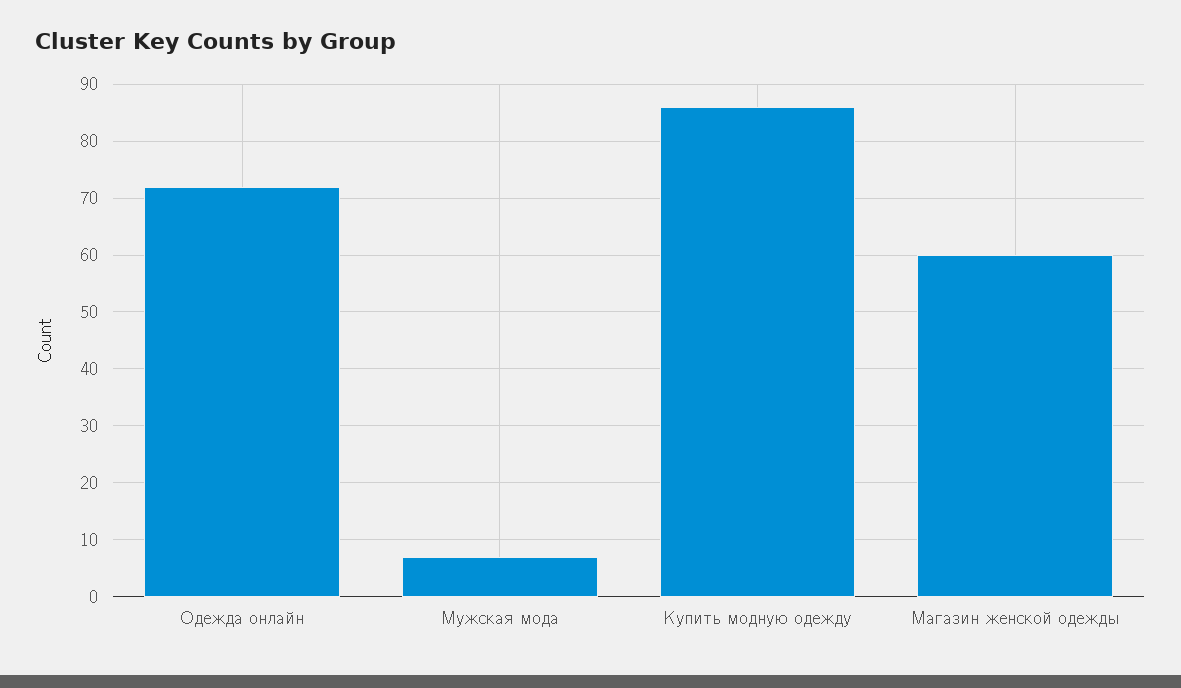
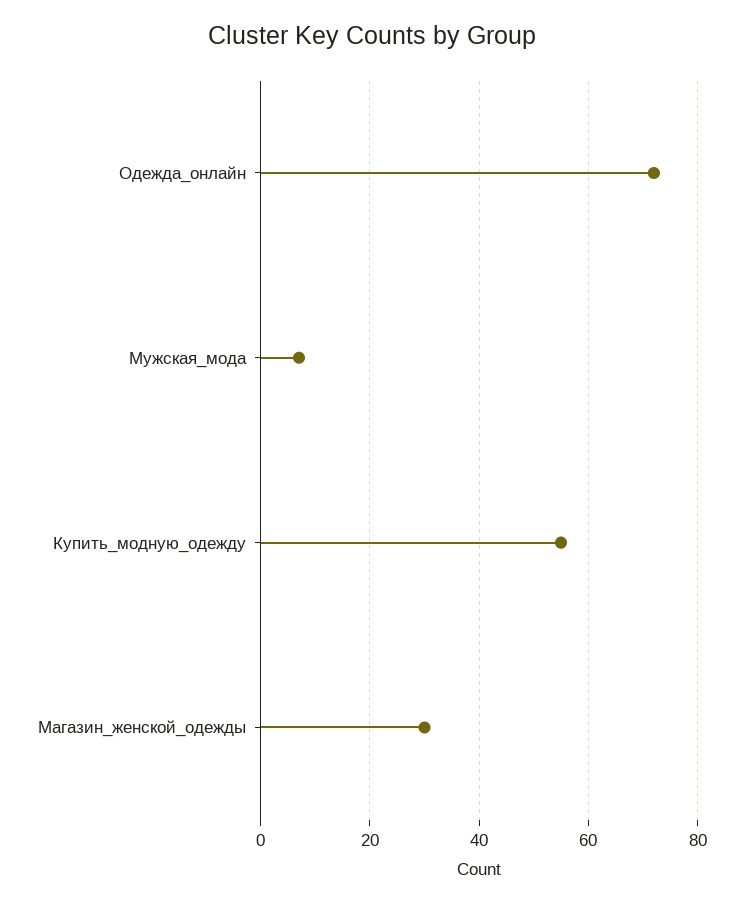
  {
    "Одежда онлайн": 70,
    "Мужская мода": 5,
-   "Купить модную одежду": 85,
+   "Купить модную одежду": 55,
-   "Магазин женской одежды": 60
+   "Магазин женской одежды": 30
  }

